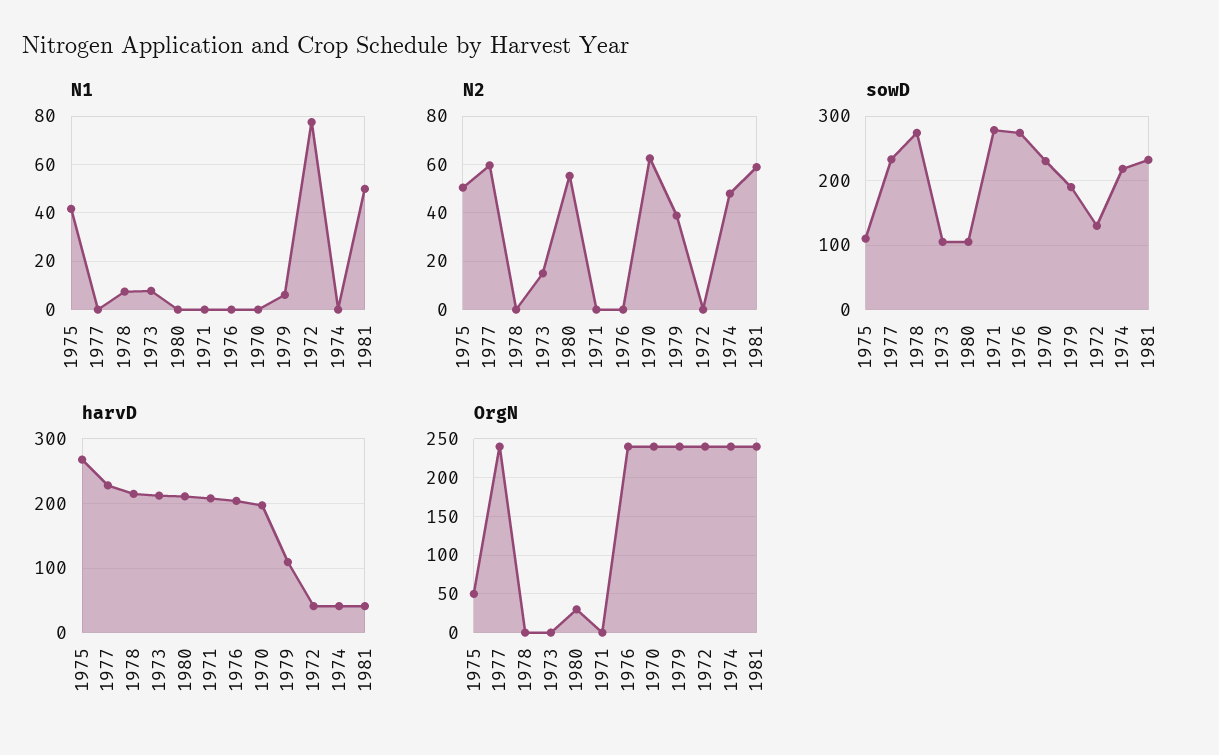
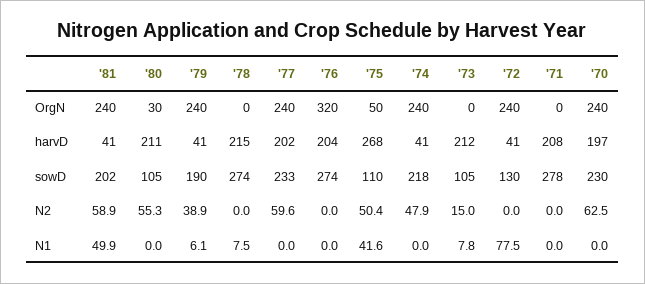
  {
    "N1": {
      "1975": 41.6,
      "1977": 0,
      "1978": 7.5,
      "1973": 7.8,
      "1980": 0,
      "1971": 0,
      "1976": 0,
      "1970": 0,
      "1979": 6.1,
      "1972": 77.5,
      "1974": 0,
      "1981": 49.9
    },
    "N2": {
      "1975": 50.4,
      "1977": 59.6,
      "1978": 0,
      "1973": 15,
      "1980": 55.3,
      "1971": 0,
      "1976": 0,
      "1970": 62.5,
      "1979": 38.9,
      "1972": 0,
      "1974": 47.9,
      "1981": 58.9
    },
    "sowD": {
      "1975": 110,
      "1977": 233,
      "1978": 274,
      "1973": 105,
      "1980": 105,
      "1971": 278,
      "1976": 274,
      "1970": 230,
      "1979": 190,
      "1972": 130,
      "1974": 218,
-     "1981": 230
+     "1981": 202
    },
    "harvD": {
      "1975": 268,
-     "1977": 230,
+     "1977": 202,
      "1978": 215,
      "1973": 212,
      "1980": 211,
      "1971": 208,
      "1976": 204,
      "1970": 197,
-     "1979": 110,
+     "1979": 41,
      "1972": 41,
      "1974": 41,
      "1981": 41
    },
    "OrgN": {
      "1975": 50,
      "1977": 240,
      "1978": 0,
      "1973": 0,
      "1980": 30,
      "1971": 0,
-     "1976": 240,
+     "1976": 320,
      "1970": 240,
      "1979": 240,
      "1972": 240,
      "1974": 240,
      "1981": 240
    }
  }

